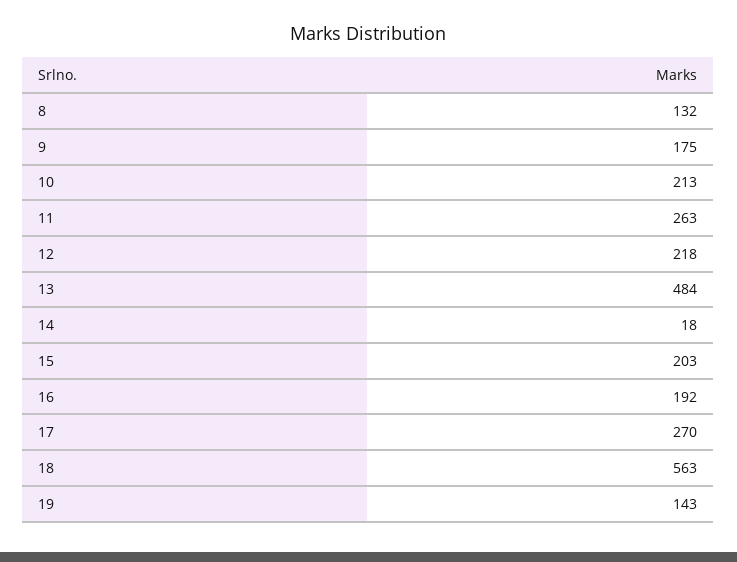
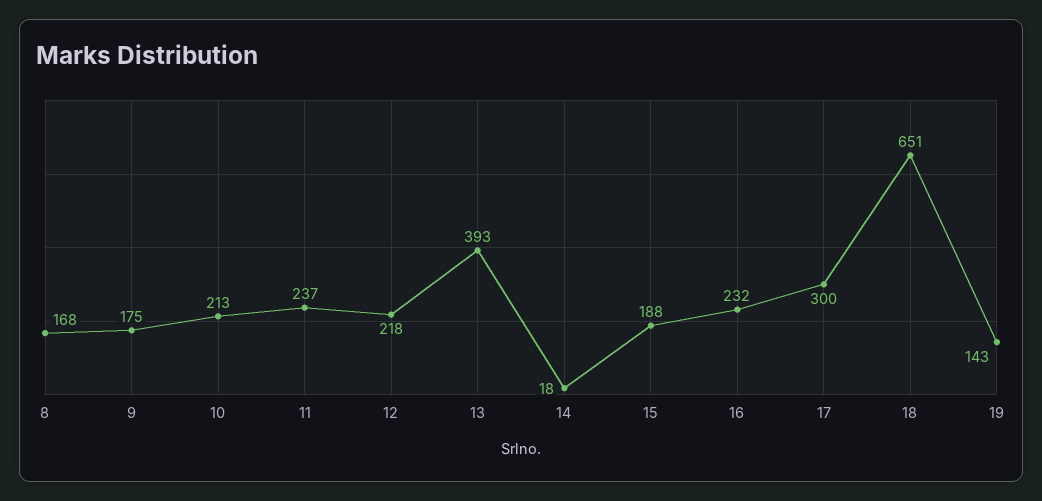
  {
-   "8": 132,
+   "8": 168,
    "9": 175,
    "10": 213,
-   "11": 263,
+   "11": 237,
    "12": 218,
-   "13": 484,
+   "13": 393,
    "14": 18,
-   "15": 203,
+   "15": 188,
-   "16": 192,
+   "16": 232,
-   "17": 270,
+   "17": 300,
-   "18": 563,
+   "18": 651,
    "19": 143
  }

